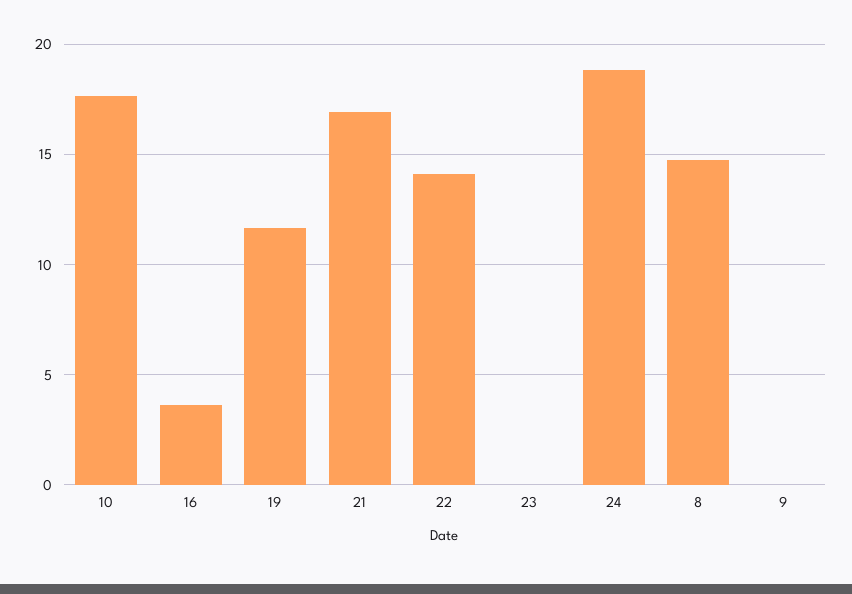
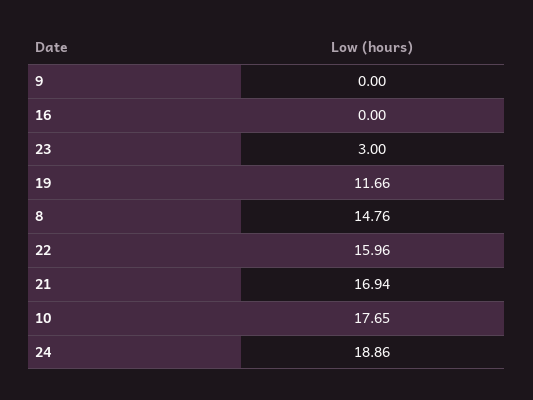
  {
    "10": 17.65,
-   "16": 3.5,
+   "16": 0,
    "19": 11.66,
    "21": 16.94,
-   "22": 14,
+   "22": 15.96,
-   "23": 0,
+   "23": 3,
    "24": 18.86,
    "8": 14.76,
    "9": 0
  }

